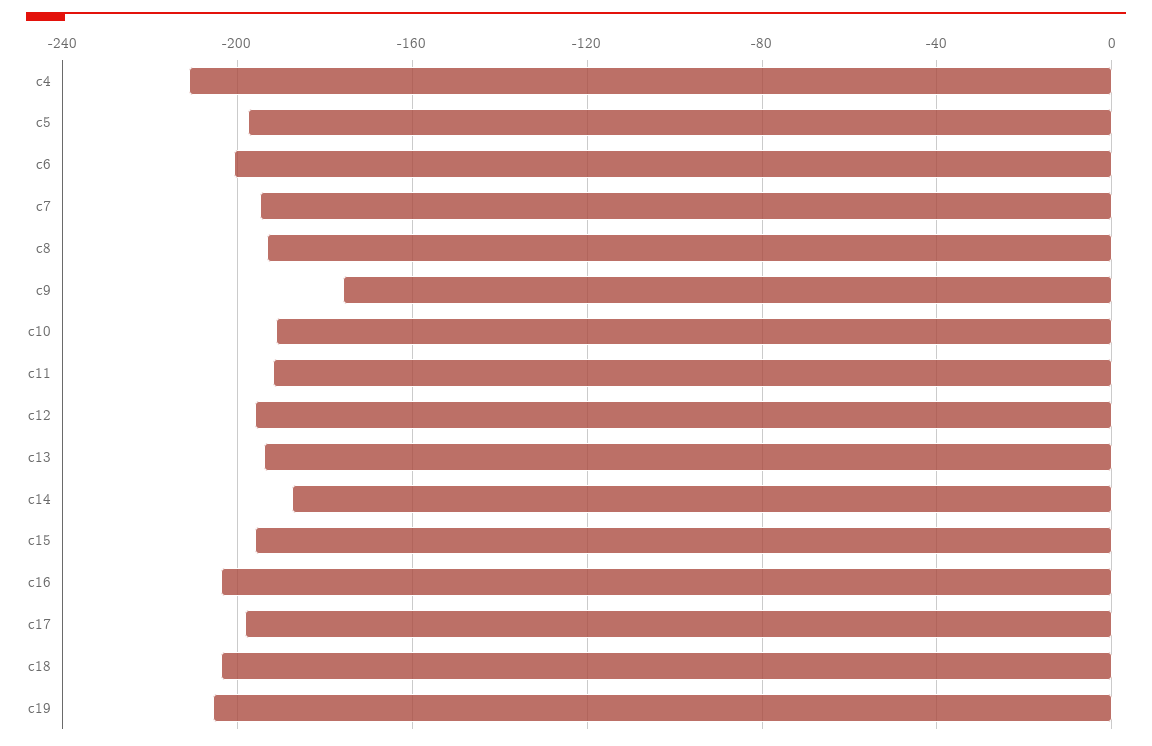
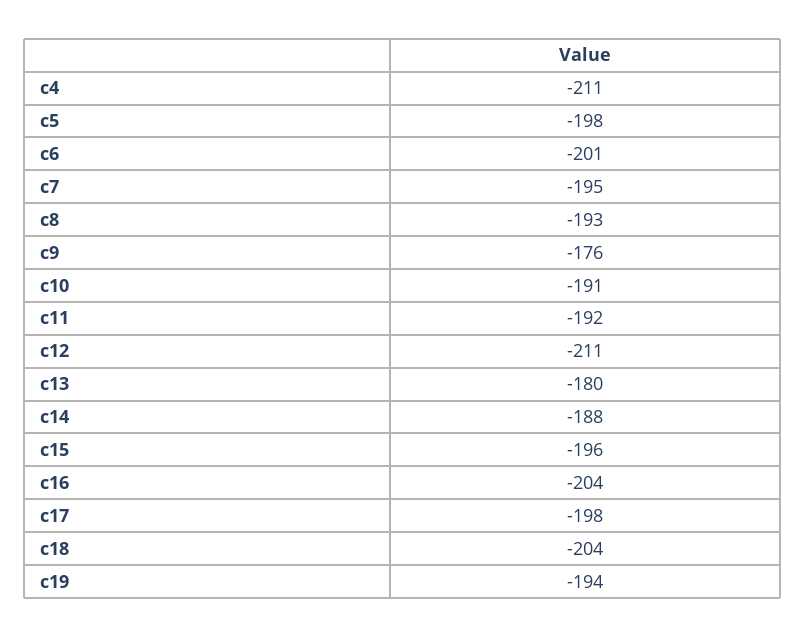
  {
    "c4": -211,
    "c5": -198,
    "c6": -201,
    "c7": -195,
    "c8": -193,
    "c9": -176,
    "c10": -191,
    "c11": -192,
-   "c12": -195,
+   "c12": -211,
-   "c13": -195,
+   "c13": -180,
    "c14": -188,
    "c15": -196,
    "c16": -204,
    "c17": -198,
    "c18": -204,
-   "c19": -205
+   "c19": -194
  }

